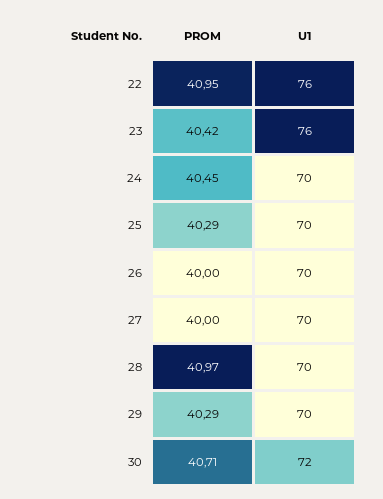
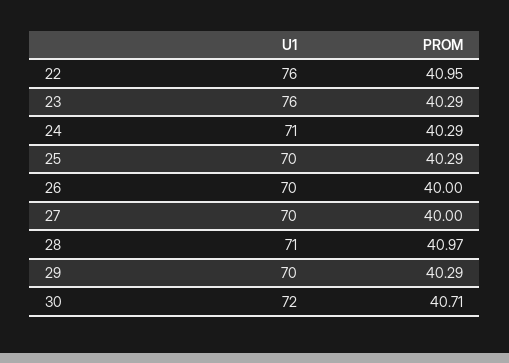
  {
    "PROM": {
      "22": 40.95,
-     "23": 40.42,
+     "23": 40.29,
-     "24": 40.45,
+     "24": 40.29,
      "25": 40.29,
      "26": 40,
      "27": 40,
      "28": 40.97,
      "29": 40.29,
      "30": 40.71
    },
    "U1": {
      "22": 76,
      "23": 76,
-     "24": 70,
+     "24": 71,
      "25": 70,
      "26": 70,
      "27": 70,
-     "28": 70,
+     "28": 71,
      "29": 70,
      "30": 72
    }
  }

